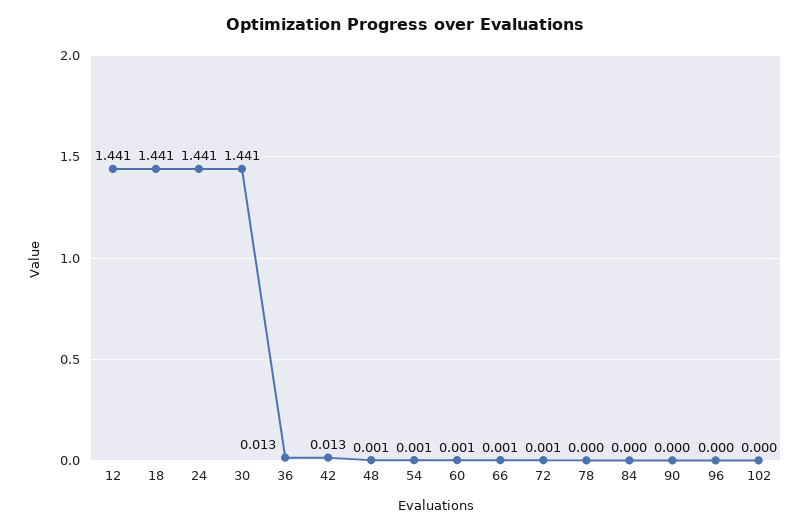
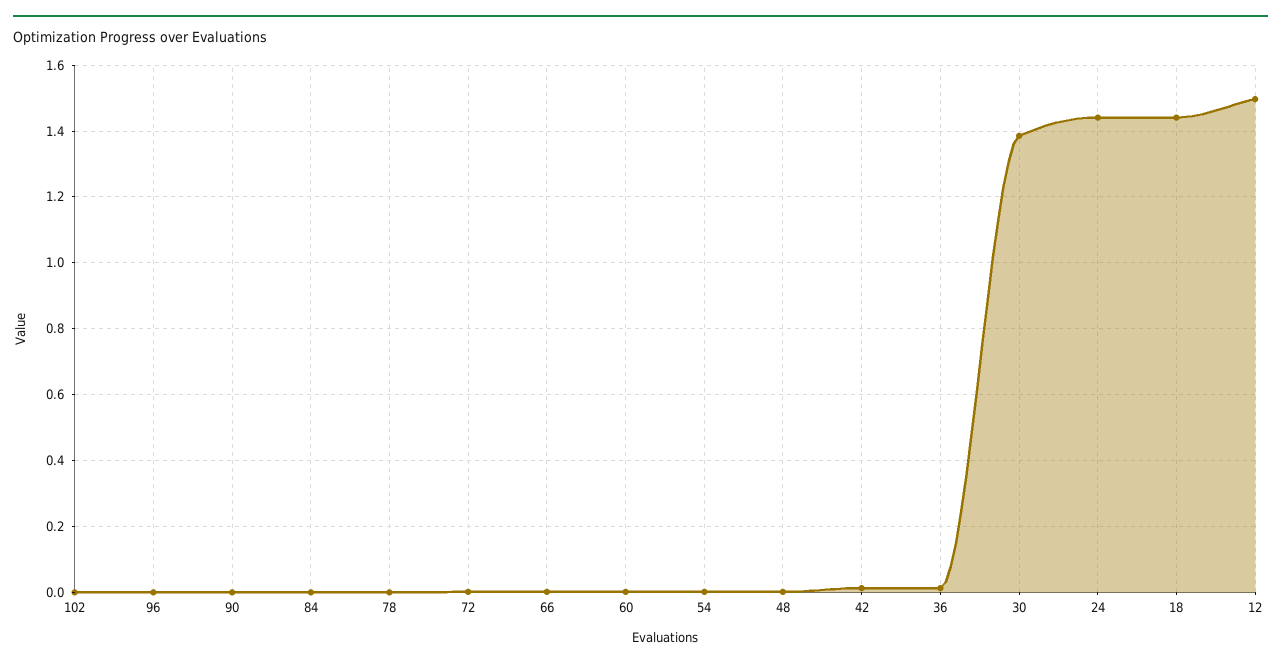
  {
-   "12": 1.441,
+   "12": 1.5,
    "18": 1.441,
    "24": 1.441,
-   "30": 1.441,
+   "30": 1.38,
    "36": 0.013,
    "42": 0.013,
    "48": 0.001,
    "54": 0.001,
    "60": 0.001,
    "66": 0.001,
    "72": 0.001,
    "78": 0,
    "84": 0,
    "90": 0,
    "96": 0,
    "102": 0
  }

